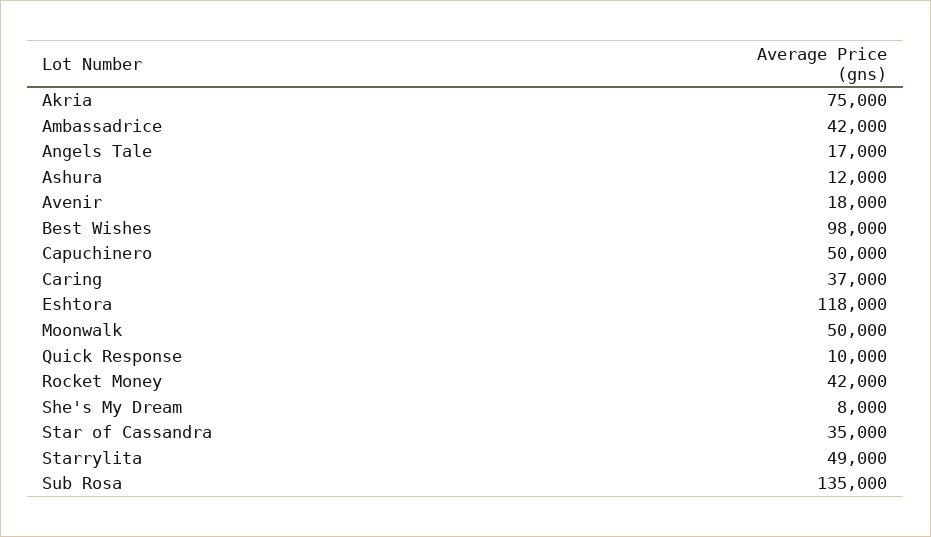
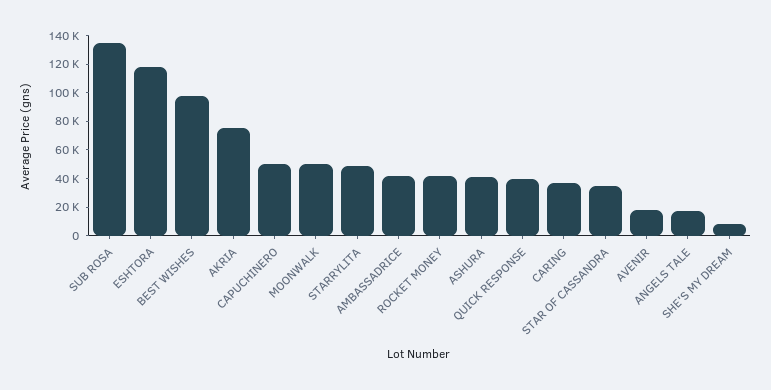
  {
    "Akria": 75000,
    "Ambassadrice": 42000,
    "Angels Tale": 17000,
-   "Ashura": 12000,
+   "Ashura": 40000,
    "Avenir": 18000,
    "Best Wishes": 98000,
    "Capuchinero": 50000,
    "Caring": 37000,
    "Eshtora": 118000,
    "Moonwalk": 50000,
-   "Quick Response": 10000,
+   "Quick Response": 40000,
    "Rocket Money": 42000,
    "She's My Dream": 8000,
    "Star of Cassandra": 35000,
    "Starrylita": 49000,
    "Sub Rosa": 135000
  }

